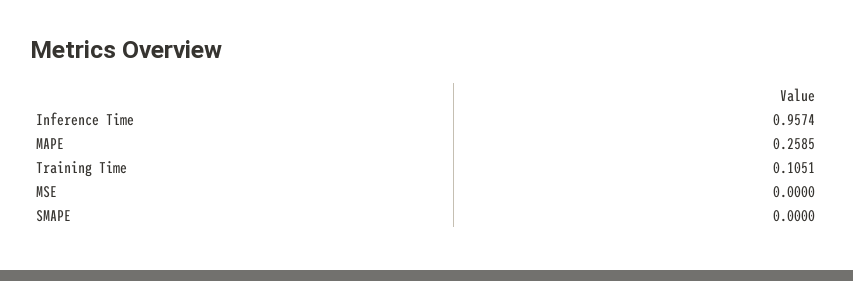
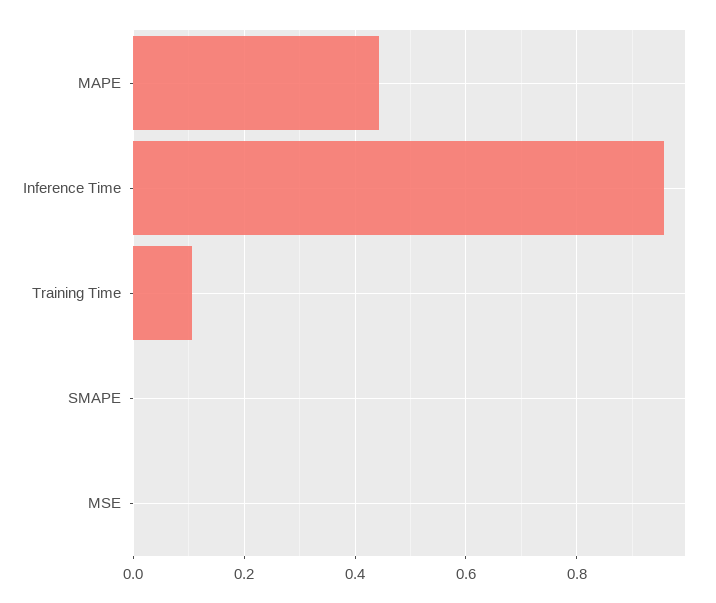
  {
    "Inference Time": 0.9574,
-   "MAPE": 0.2585,
+   "MAPE": 0.44,
    "Training Time": 0.1051,
    "MSE": 0,
    "SMAPE": 0
  }

